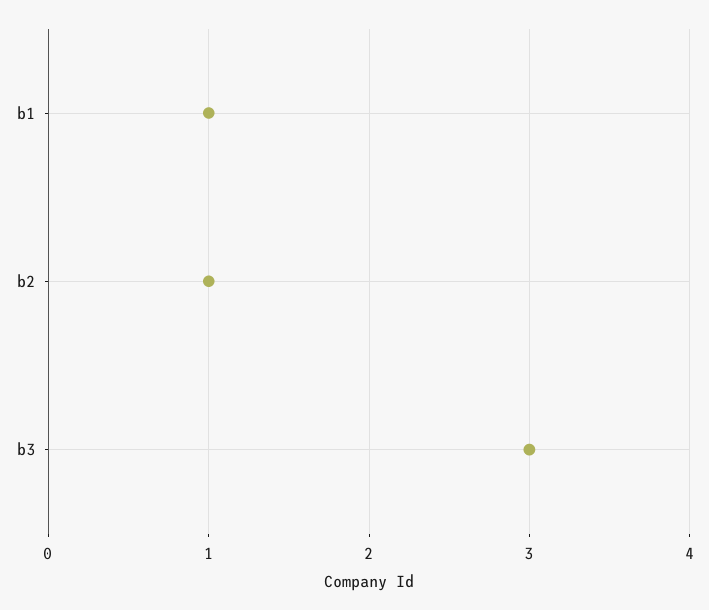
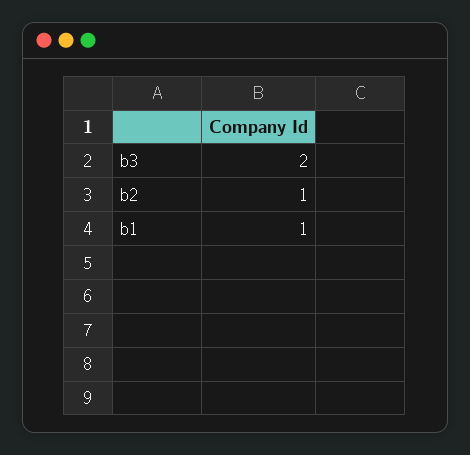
  {
    "b1": 1,
    "b2": 1,
-   "b3": 3
+   "b3": 2
  }

